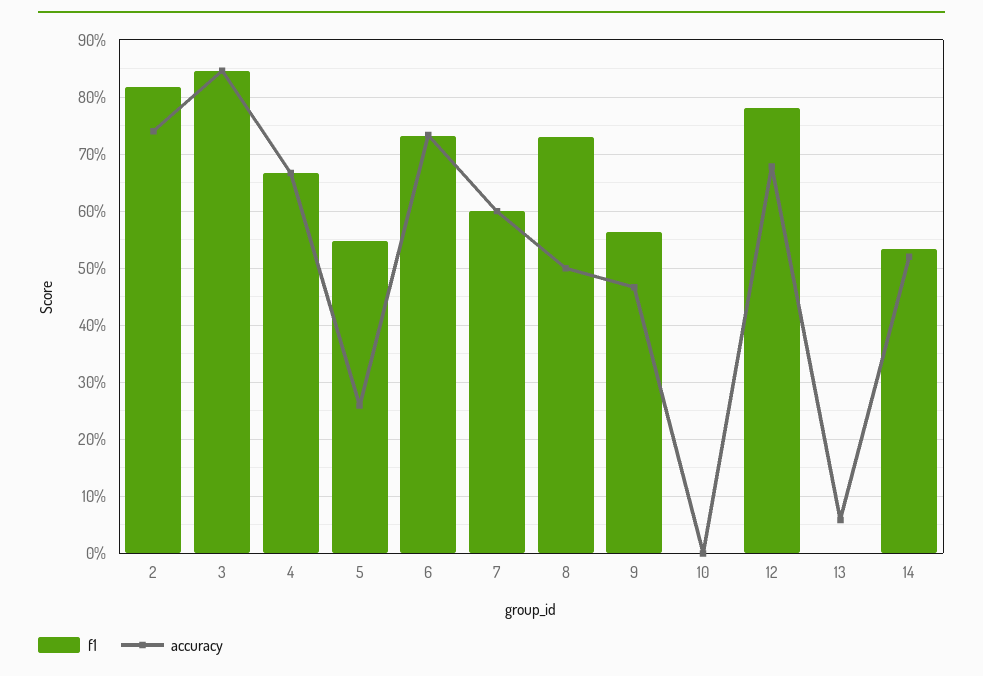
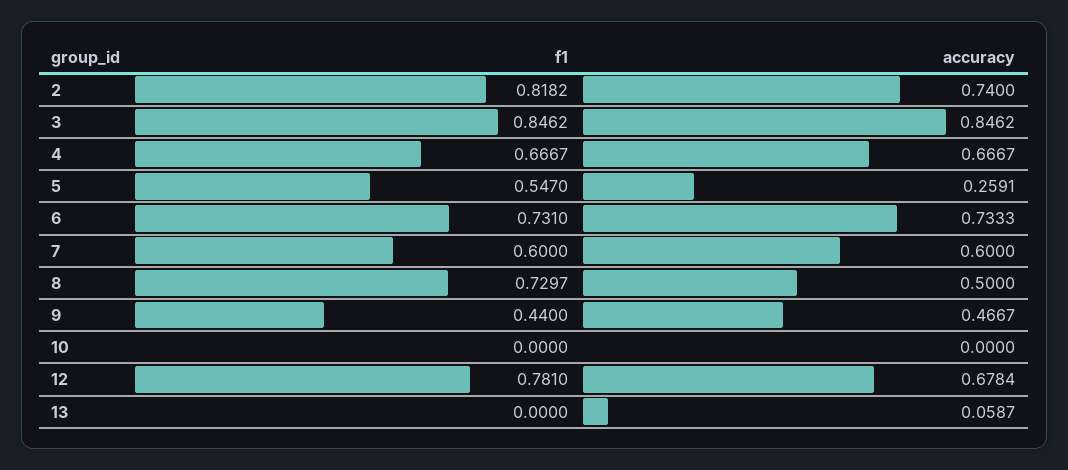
  {
    "f1": {
      "2": 0.8182,
      "3": 0.8462,
      "4": 0.6667,
      "5": 0.547,
      "6": 0.731,
      "7": 0.6,
      "8": 0.7297,
-     "9": 0.56,
+     "9": 0.44,
      "10": 0,
      "12": 0.781,
-     "13": 0,
+     "13": 0
-     "14": 0.54
    },
    "accuracy": {
      "2": 0.74,
      "3": 0.8462,
      "4": 0.6667,
      "5": 0.2591,
      "6": 0.7333,
      "7": 0.6,
      "8": 0.5,
      "9": 0.4667,
      "10": 0,
      "12": 0.6784,
-     "13": 0.0587,
+     "13": 0.0587
-     "14": 0.52
    }
  }

